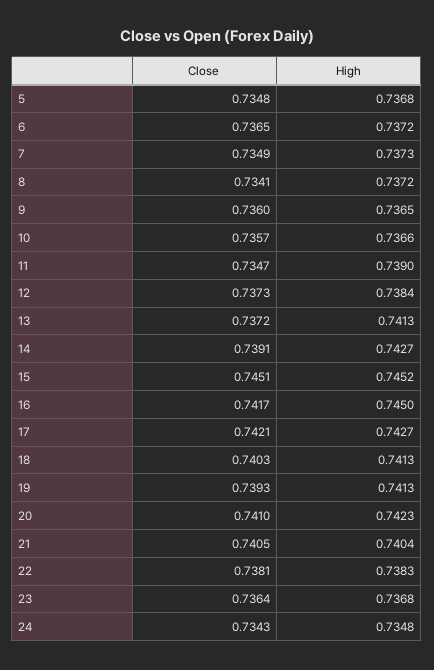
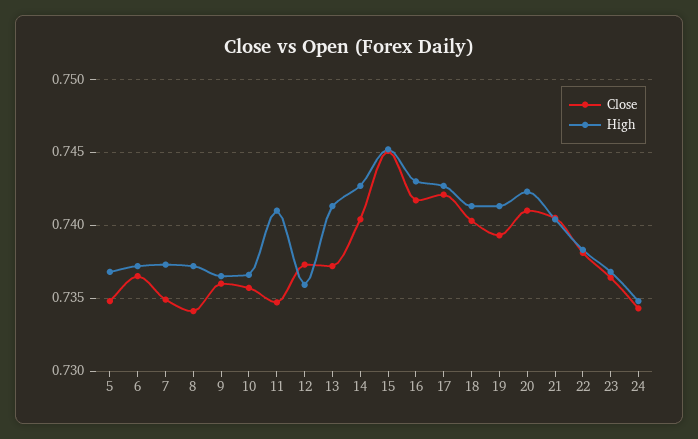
  {
    "Close": {
      "5": 0.7348,
      "6": 0.7365,
      "7": 0.7349,
      "8": 0.7341,
      "9": 0.736,
      "10": 0.7357,
      "11": 0.7347,
      "12": 0.7373,
      "13": 0.7372,
-     "14": 0.7391,
+     "14": 0.7405,
      "15": 0.7451,
      "16": 0.7417,
      "17": 0.7421,
      "18": 0.7403,
      "19": 0.7393,
      "20": 0.741,
      "21": 0.7405,
      "22": 0.7381,
      "23": 0.7364,
      "24": 0.7343
    },
    "High": {
      "5": 0.7368,
      "6": 0.7372,
      "7": 0.7373,
      "8": 0.7372,
      "9": 0.7365,
      "10": 0.7366,
-     "11": 0.739,
+     "11": 0.741,
-     "12": 0.7384,
+     "12": 0.736,
      "13": 0.7413,
      "14": 0.7427,
      "15": 0.7452,
-     "16": 0.745,
+     "16": 0.743,
      "17": 0.7427,
      "18": 0.7413,
      "19": 0.7413,
      "20": 0.7423,
      "21": 0.7404,
      "22": 0.7383,
      "23": 0.7368,
      "24": 0.7348
    }
  }

